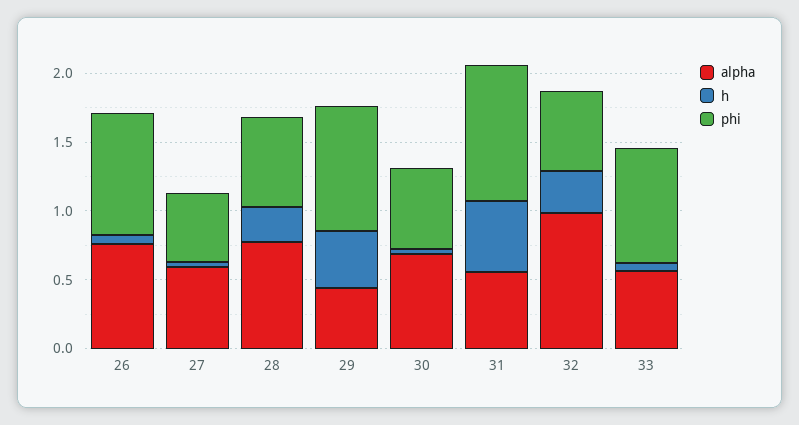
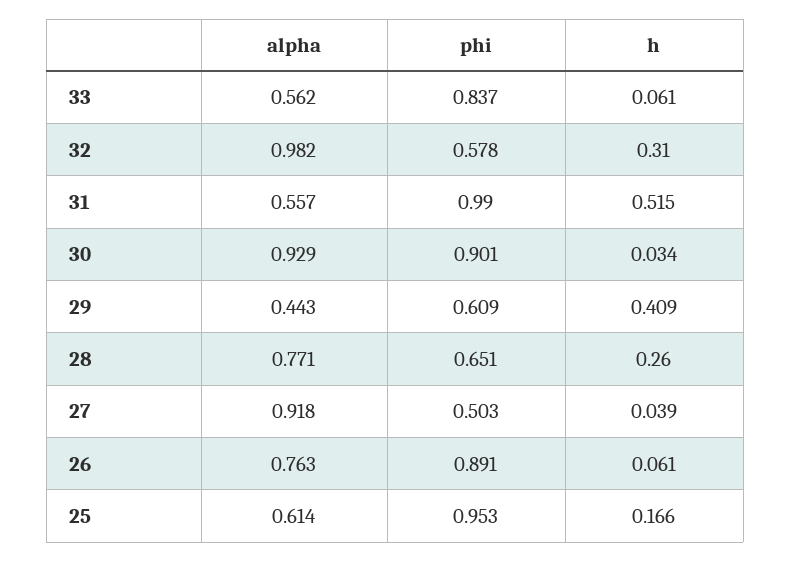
  {
    "alpha": {
      "26": 0.763,
-     "27": 0.6,
+     "27": 0.918,
      "28": 0.771,
      "29": 0.443,
-     "30": 0.7,
+     "30": 0.929,
      "31": 0.557,
      "32": 0.982,
-     "33": 0.562
+     "33": 0.562,
+     "25": 0.614
    },
    "h": {
      "26": 0.061,
      "27": 0.039,
      "28": 0.26,
      "29": 0.409,
      "30": 0.034,
      "31": 0.515,
      "32": 0.31,
-     "33": 0.061
+     "33": 0.061,
+     "25": 0.166
    },
    "phi": {
      "26": 0.891,
      "27": 0.503,
      "28": 0.651,
-     "29": 0.9,
+     "29": 0.609,
-     "30": 0.6,
+     "30": 0.901,
      "31": 0.99,
      "32": 0.578,
-     "33": 0.837
+     "33": 0.837,
+     "25": 0.953
    }
  }

